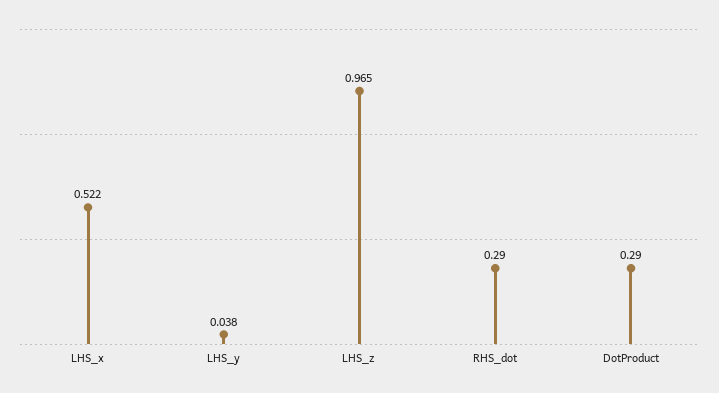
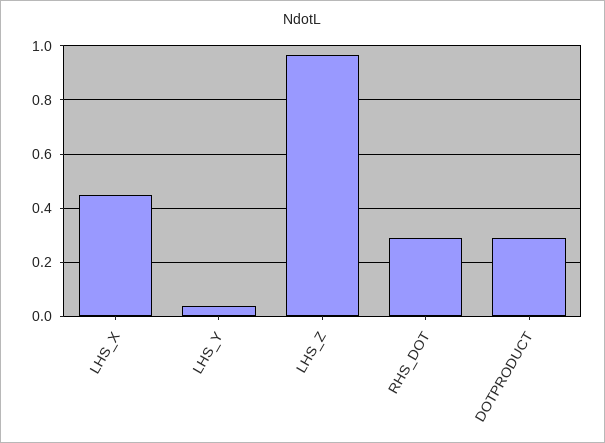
  {
-   "LHS_x": 0.522,
+   "LHS_x": 0.45,
    "LHS_y": 0.038,
    "LHS_z": 0.965,
    "RHS_dot": 0.29,
    "DotProduct": 0.29
  }

